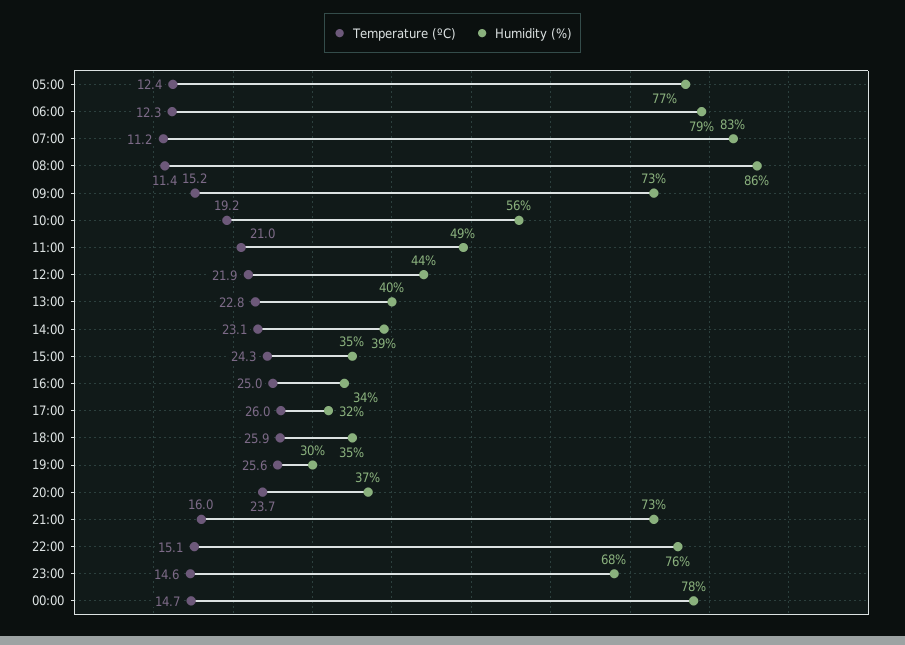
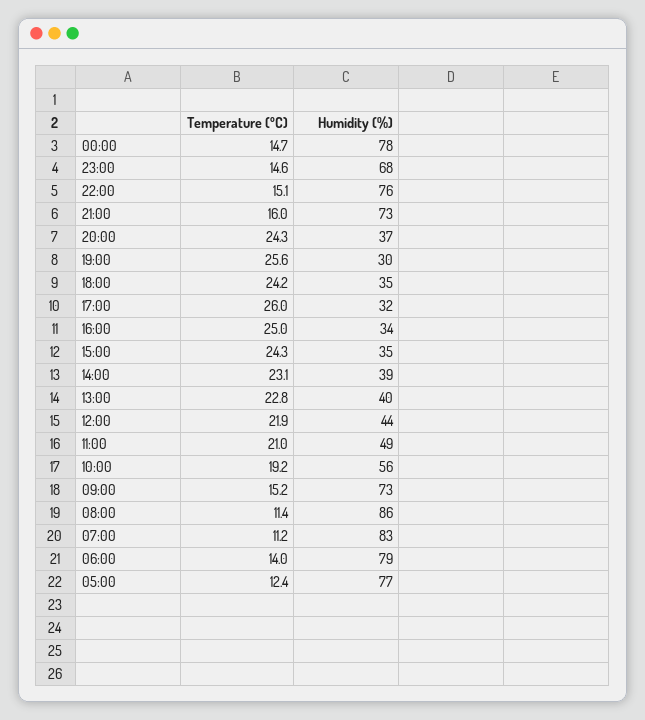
  {
    "Temperature (ºC)": {
      "05:00": 12.4,
-     "06:00": 12.3,
+     "06:00": 14,
      "07:00": 11.2,
      "08:00": 11.4,
      "09:00": 15.2,
      "10:00": 19.2,
      "11:00": 21,
      "12:00": 21.9,
      "13:00": 22.8,
      "14:00": 23.1,
      "15:00": 24.3,
      "16:00": 25,
      "17:00": 26,
-     "18:00": 25.9,
+     "18:00": 24.2,
      "19:00": 25.6,
-     "20:00": 23.7,
+     "20:00": 24.3,
      "21:00": 16,
      "22:00": 15.1,
      "23:00": 14.6,
      "00:00": 14.7
    },
    "Humidity (%)": {
      "05:00": 77,
      "06:00": 79,
      "07:00": 83,
      "08:00": 86,
      "09:00": 73,
      "10:00": 56,
      "11:00": 49,
      "12:00": 44,
      "13:00": 40,
      "14:00": 39,
      "15:00": 35,
      "16:00": 34,
      "17:00": 32,
      "18:00": 35,
      "19:00": 30,
      "20:00": 37,
      "21:00": 73,
      "22:00": 76,
      "23:00": 68,
      "00:00": 78
    }
  }

